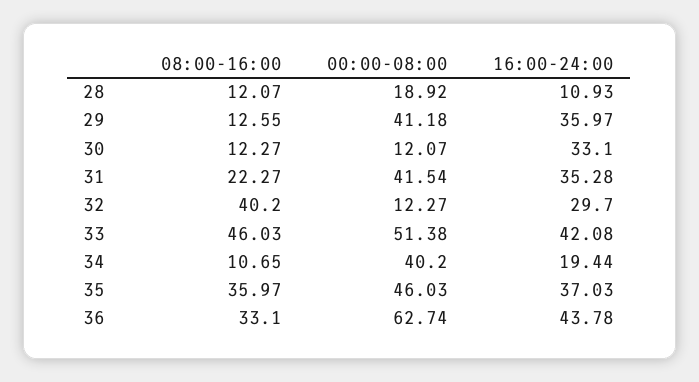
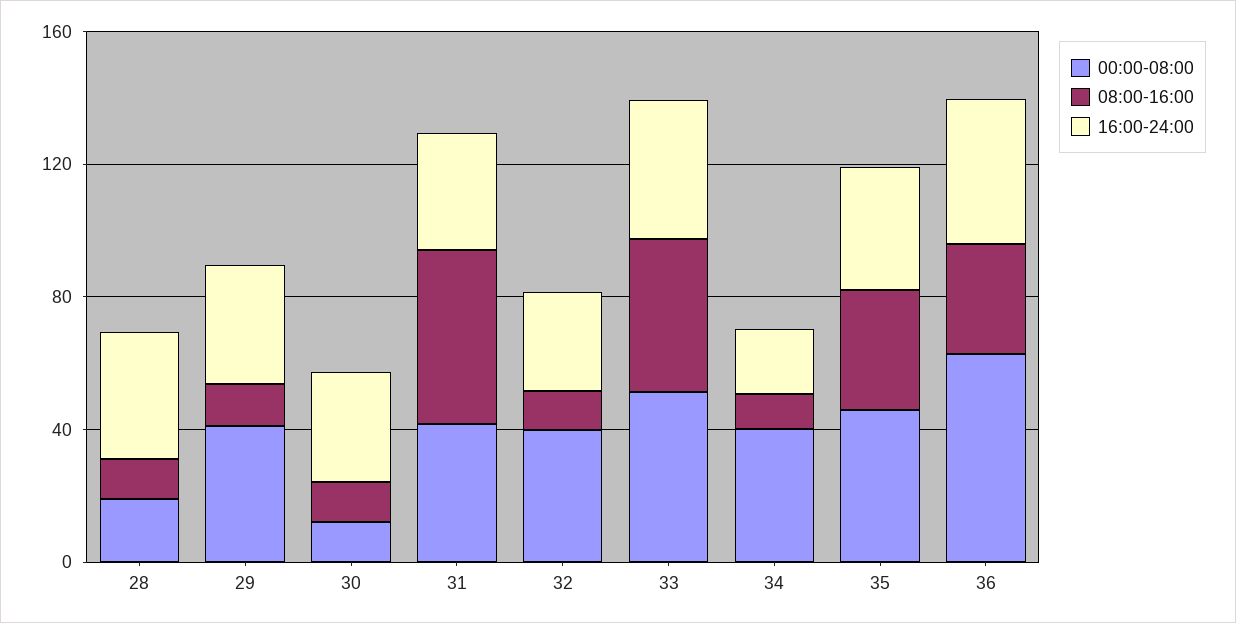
  {
    "08:00-16:00": {
      "28": 12.07,
      "29": 12.55,
      "30": 12.27,
-     "31": 22.27,
+     "31": 50,
-     "32": 40.2,
+     "32": 10,
      "33": 46.03,
      "34": 10.65,
      "35": 35.97,
      "36": 33.1
    },
    "00:00-08:00": {
      "28": 18.92,
      "29": 41.18,
      "30": 12.07,
      "31": 41.54,
-     "32": 12.27,
+     "32": 40,
      "33": 51.38,
      "34": 40.2,
      "35": 46.03,
      "36": 62.74
    },
    "16:00-24:00": {
-     "28": 10.93,
+     "28": 40,
      "29": 35.97,
      "30": 33.1,
      "31": 35.28,
      "32": 29.7,
      "33": 42.08,
      "34": 19.44,
      "35": 37.03,
      "36": 43.78
    }
  }

